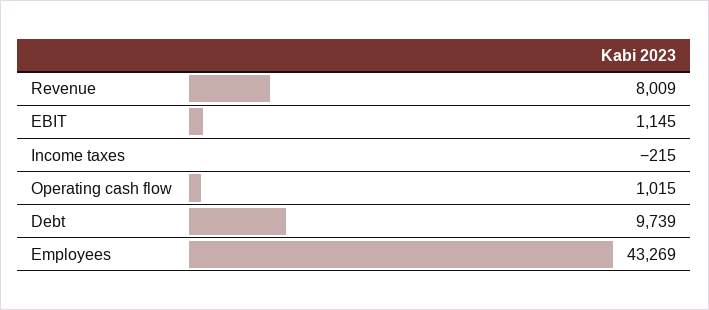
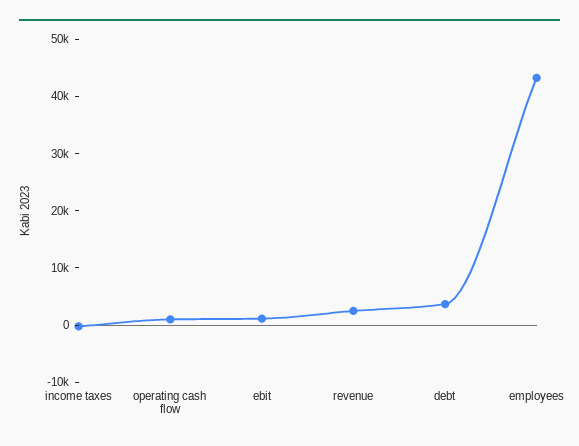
  {
-   "Revenue": 8009,
+   "Revenue": 2000,
    "EBIT": 1145,
    "Income taxes": -215,
    "Operating cash flow": 1015,
-   "Debt": 9739,
+   "Debt": 4000,
    "Employees": 43269
  }

